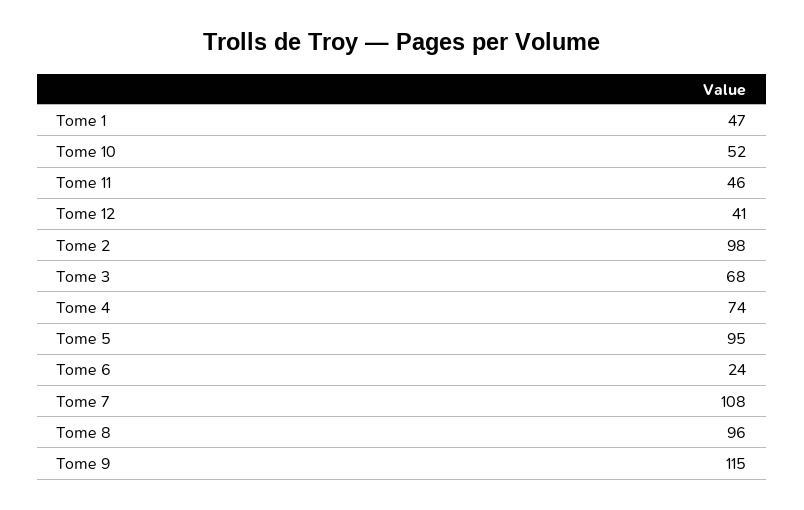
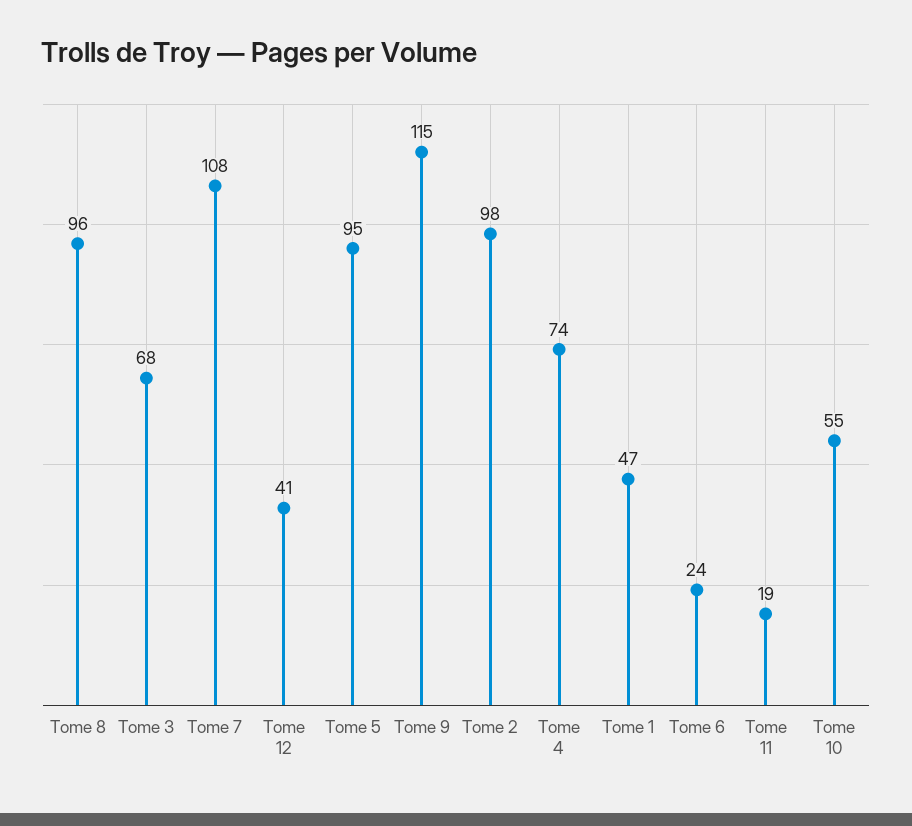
  {
    "Tome 1": 47,
-   "Tome 10": 52,
+   "Tome 10": 55,
-   "Tome 11": 46,
+   "Tome 11": 19,
    "Tome 12": 41,
    "Tome 2": 98,
    "Tome 3": 68,
    "Tome 4": 74,
    "Tome 5": 95,
    "Tome 6": 24,
    "Tome 7": 108,
    "Tome 8": 96,
    "Tome 9": 115
  }

